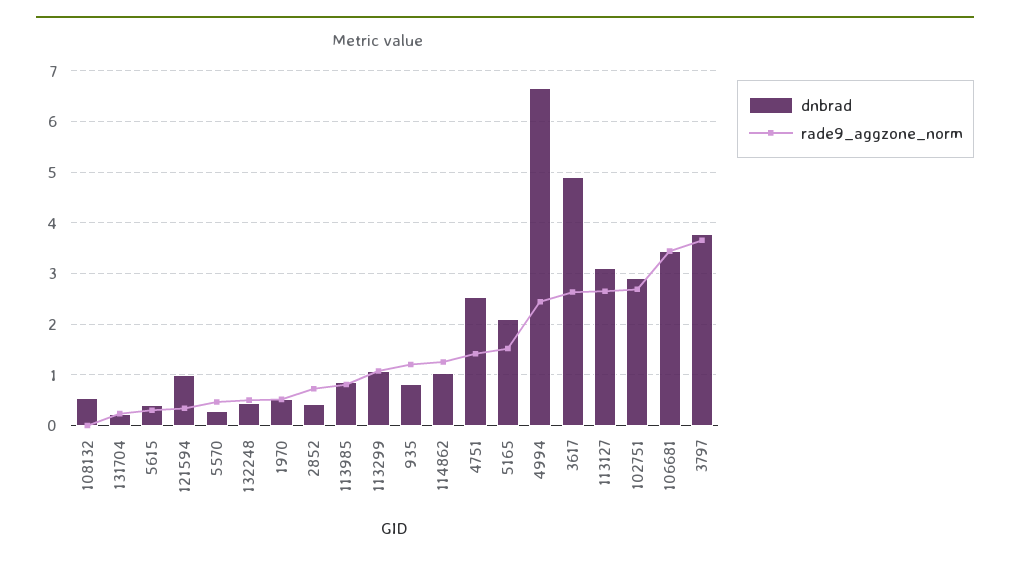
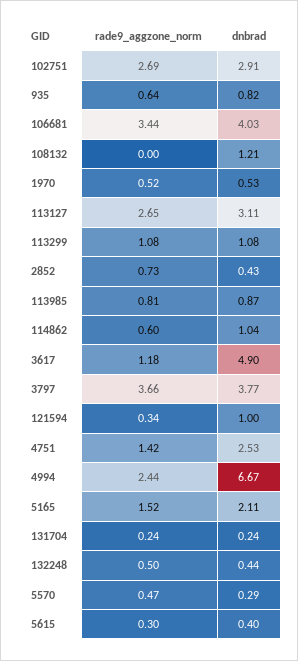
  {
    "dnbrad": {
-     "108132": 0.6,
+     "108132": 1.21,
      "131704": 0.24,
      "5615": 0.4,
      "121594": 1,
      "5570": 0.29,
      "132248": 0.44,
      "1970": 0.53,
      "2852": 0.43,
      "113985": 0.87,
      "113299": 1.08,
      "935": 0.82,
      "114862": 1.04,
      "4751": 2.53,
      "5165": 2.11,
      "4994": 6.67,
      "3617": 4.9,
      "113127": 3.11,
      "102751": 2.91,
-     "106681": 3.4,
+     "106681": 4.03,
      "3797": 3.77
    },
    "rade9_aggzone_norm": {
      "108132": 0,
      "131704": 0.24,
      "5615": 0.3,
      "121594": 0.34,
      "5570": 0.47,
      "132248": 0.5,
      "1970": 0.52,
      "2852": 0.73,
      "113985": 0.81,
      "113299": 1.08,
-     "935": 1.2,
+     "935": 0.64,
-     "114862": 1.2,
+     "114862": 0.6,
      "4751": 1.42,
      "5165": 1.52,
      "4994": 2.44,
-     "3617": 2.6,
+     "3617": 1.18,
      "113127": 2.65,
      "102751": 2.69,
      "106681": 3.44,
      "3797": 3.66
    }
  }

